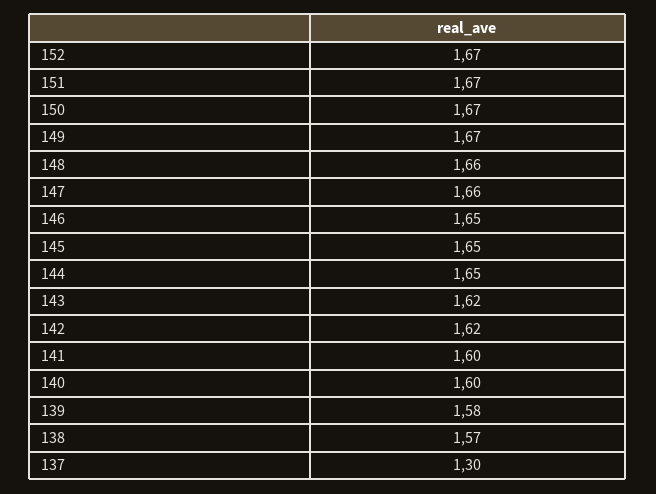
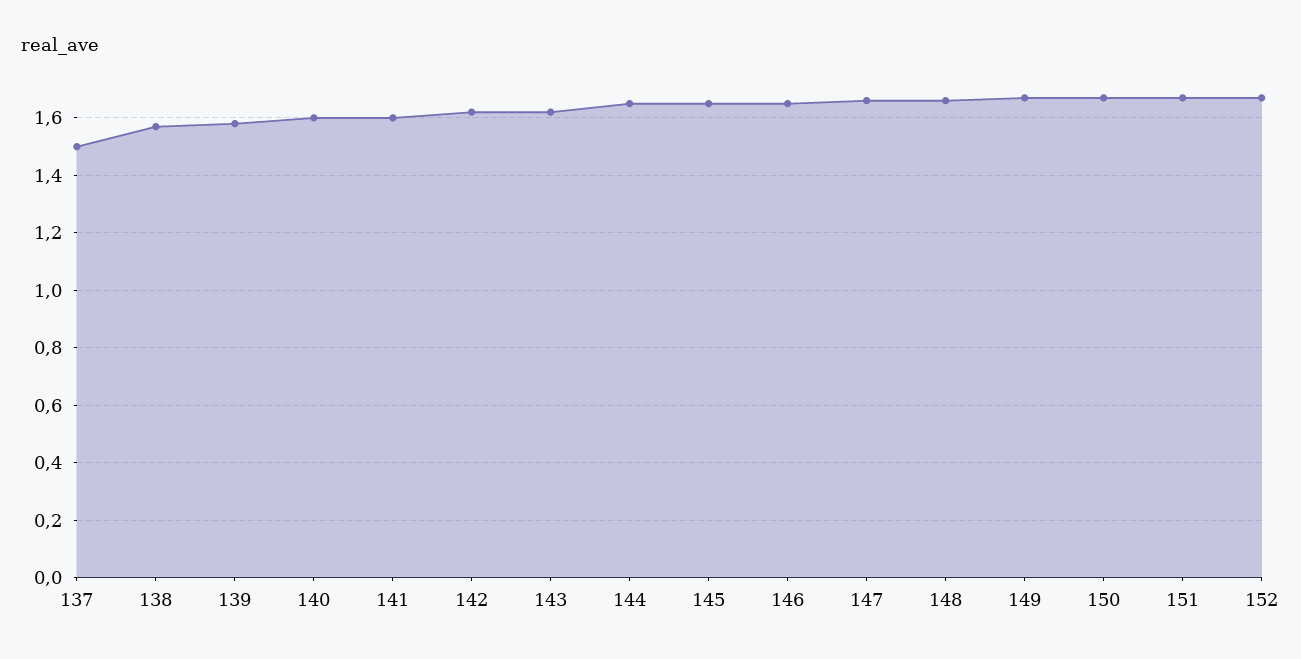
  {
    "152": 1.67,
    "151": 1.67,
    "150": 1.67,
    "149": 1.67,
    "148": 1.66,
    "147": 1.66,
    "146": 1.65,
    "145": 1.65,
    "144": 1.65,
    "143": 1.62,
    "142": 1.62,
    "141": 1.6,
    "140": 1.6,
    "139": 1.58,
    "138": 1.57,
-   "137": 1.3
+   "137": 1.5
  }

